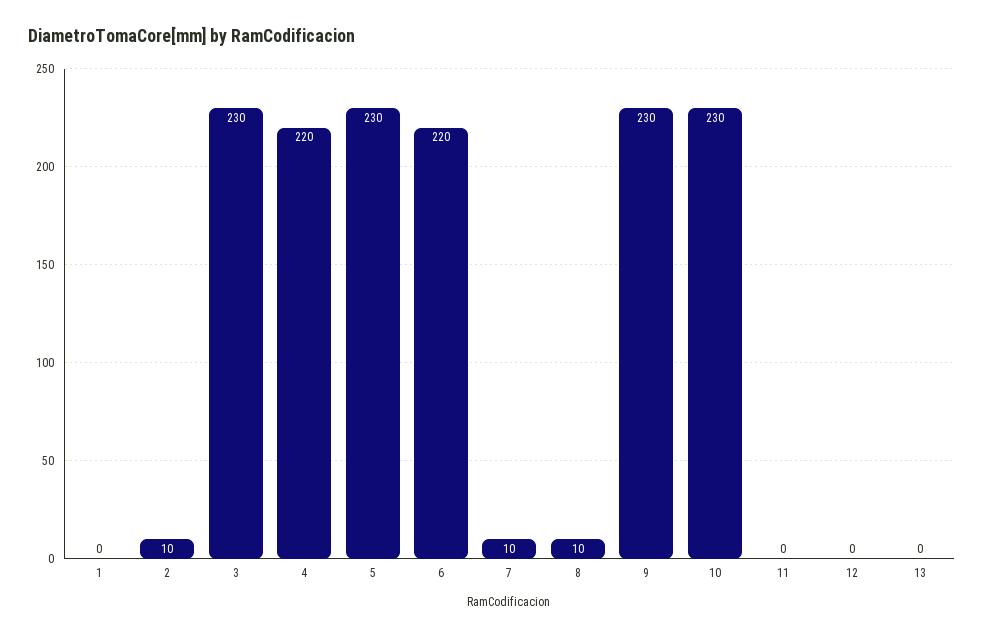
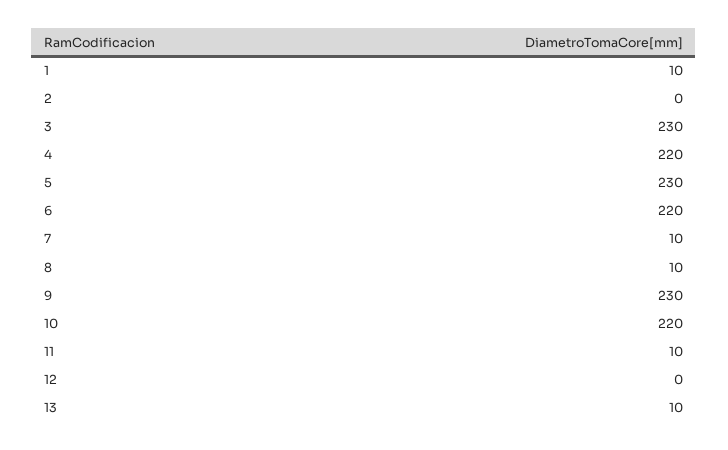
  {
-   "1": 0,
+   "1": 10,
-   "2": 10,
+   "2": 0,
    "3": 230,
    "4": 220,
    "5": 230,
    "6": 220,
    "7": 10,
    "8": 10,
    "9": 230,
-   "10": 230,
+   "10": 220,
-   "11": 0,
+   "11": 10,
    "12": 0,
-   "13": 0
+   "13": 10
  }

